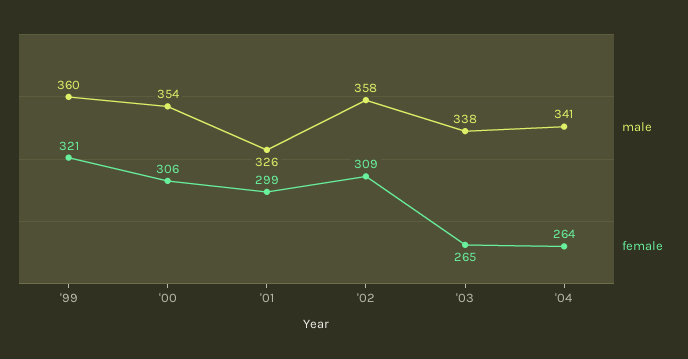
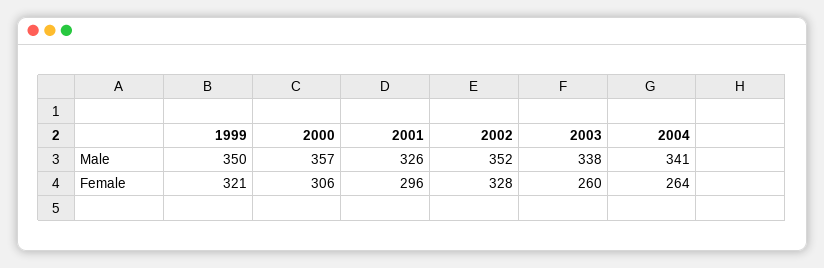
  {
    "male": {
-     "'99": 360,
+     "'99": 350,
-     "'00": 354,
+     "'00": 357,
      "'01": 326,
-     "'02": 358,
+     "'02": 352,
      "'03": 338,
      "'04": 341
    },
    "female": {
      "'99": 321,
      "'00": 306,
-     "'01": 299,
+     "'01": 296,
-     "'02": 309,
+     "'02": 328,
-     "'03": 265,
+     "'03": 260,
      "'04": 264
    }
  }

